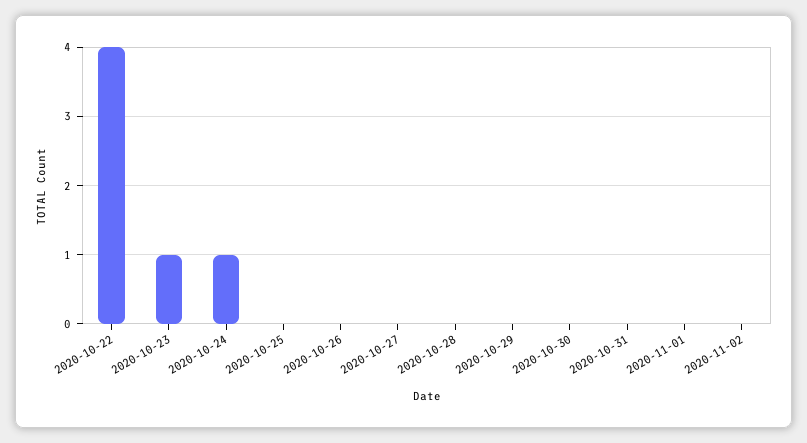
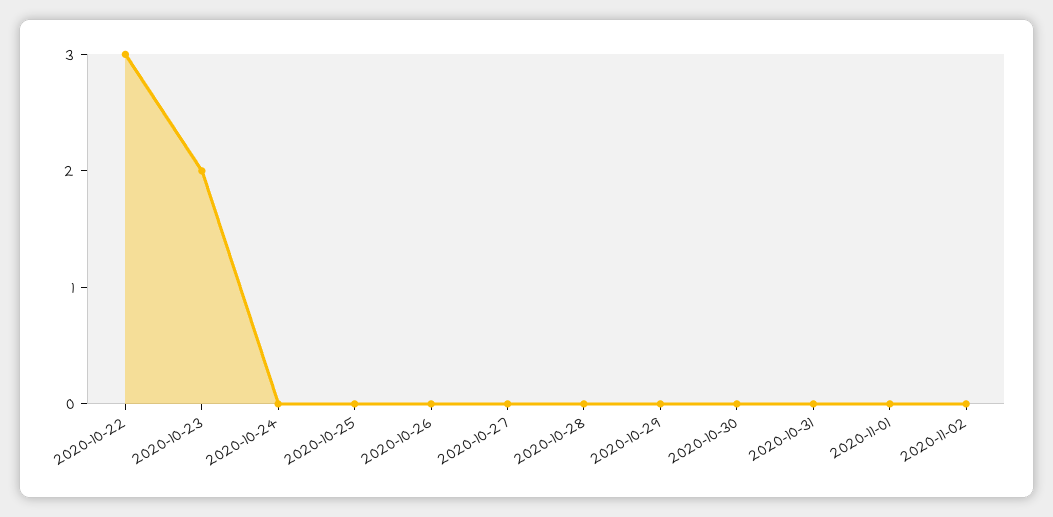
  {
-   "2020-10-22": 4,
+   "2020-10-22": 3,
-   "2020-10-23": 1,
+   "2020-10-23": 2,
-   "2020-10-24": 1,
+   "2020-10-24": 0,
    "2020-10-25": 0,
    "2020-10-26": 0,
    "2020-10-27": 0,
    "2020-10-28": 0,
    "2020-10-29": 0,
    "2020-10-30": 0,
    "2020-10-31": 0,
    "2020-11-01": 0,
    "2020-11-02": 0
  }

